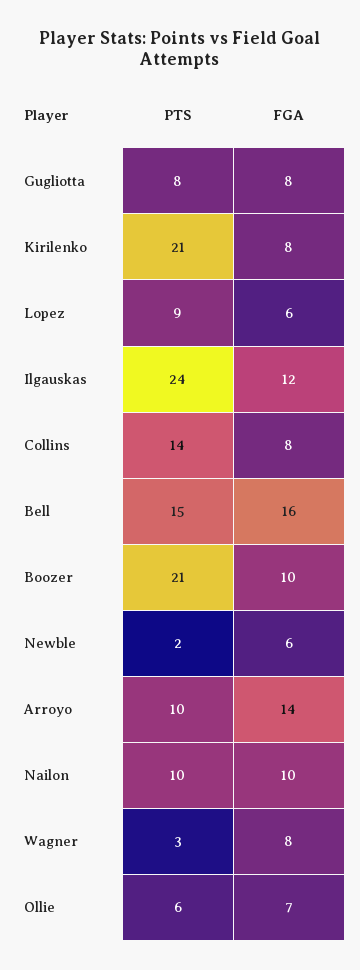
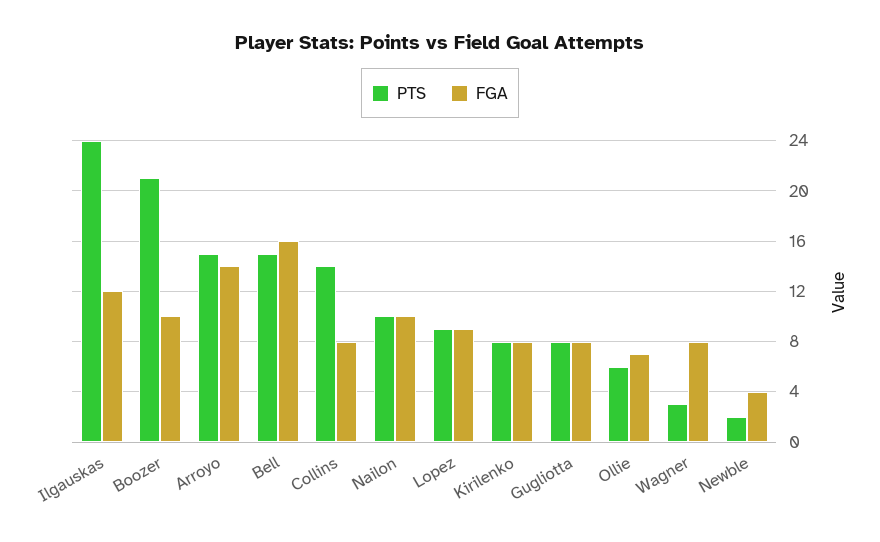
  {
    "PTS": {
      "Gugliotta": 8,
-     "Kirilenko": 21,
+     "Kirilenko": 8,
      "Lopez": 9,
      "Ilgauskas": 24,
      "Collins": 14,
      "Bell": 15,
      "Boozer": 21,
      "Newble": 2,
-     "Arroyo": 10,
+     "Arroyo": 15,
      "Nailon": 10,
      "Wagner": 3,
      "Ollie": 6
    },
    "FGA": {
      "Gugliotta": 8,
      "Kirilenko": 8,
-     "Lopez": 6,
+     "Lopez": 9,
      "Ilgauskas": 12,
      "Collins": 8,
      "Bell": 16,
      "Boozer": 10,
-     "Newble": 6,
+     "Newble": 4,
      "Arroyo": 14,
      "Nailon": 10,
      "Wagner": 8,
      "Ollie": 7
    }
  }

